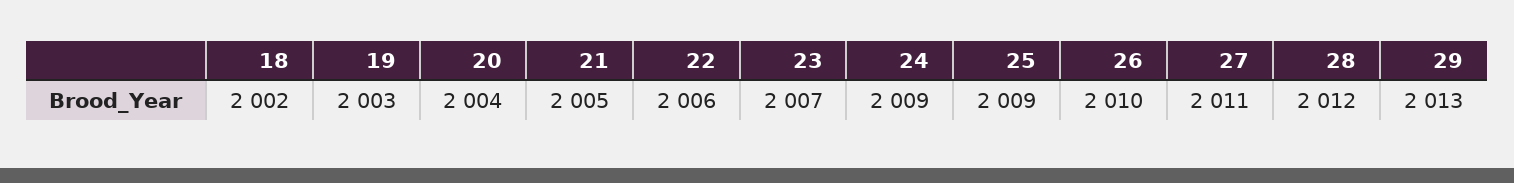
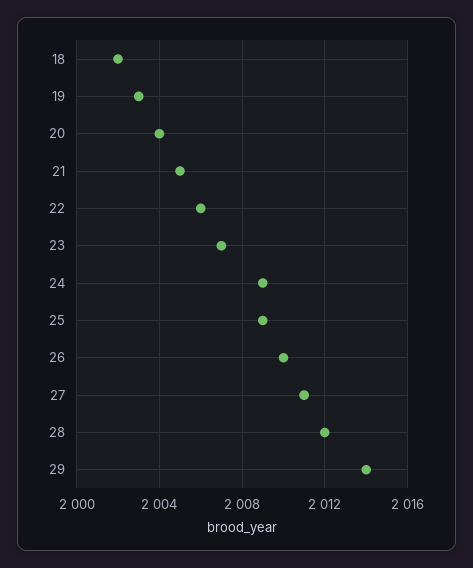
  {
    "18": 2002,
    "19": 2003,
    "20": 2004,
    "21": 2005,
    "22": 2006,
    "23": 2007,
    "24": 2009,
    "25": 2009,
    "26": 2010,
    "27": 2011,
    "28": 2012,
-   "29": 2013
+   "29": 2014
  }

